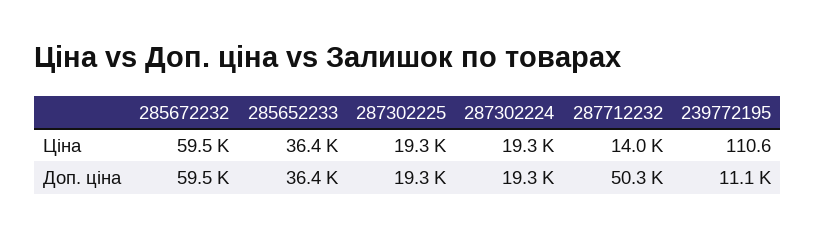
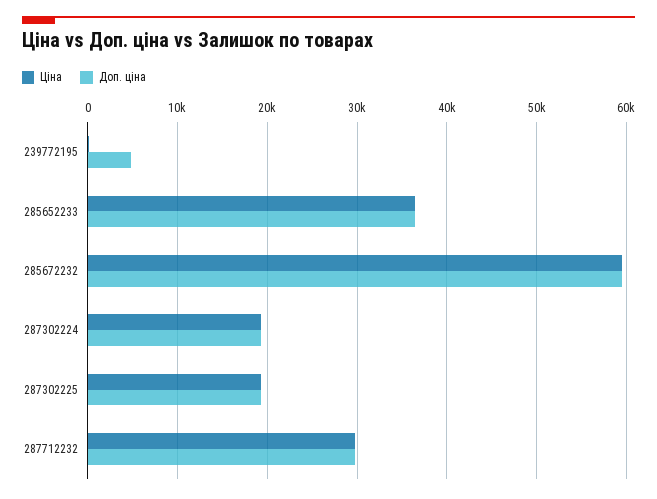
  {
    "Ціна": {
      "285672232": 59500,
      "285652233": 36400,
      "287302225": 19300,
      "287302224": 19300,
-     "287712232": 14000,
+     "287712232": 30000,
      "239772195": 110.6
    },
    "Доп. ціна": {
      "285672232": 59500,
      "285652233": 36400,
      "287302225": 19300,
      "287302224": 19300,
-     "287712232": 50300,
+     "287712232": 30000,
-     "239772195": 11100
+     "239772195": 5000
    }
  }

